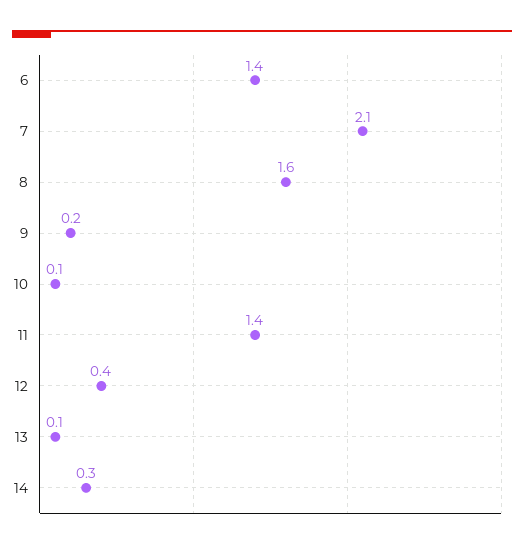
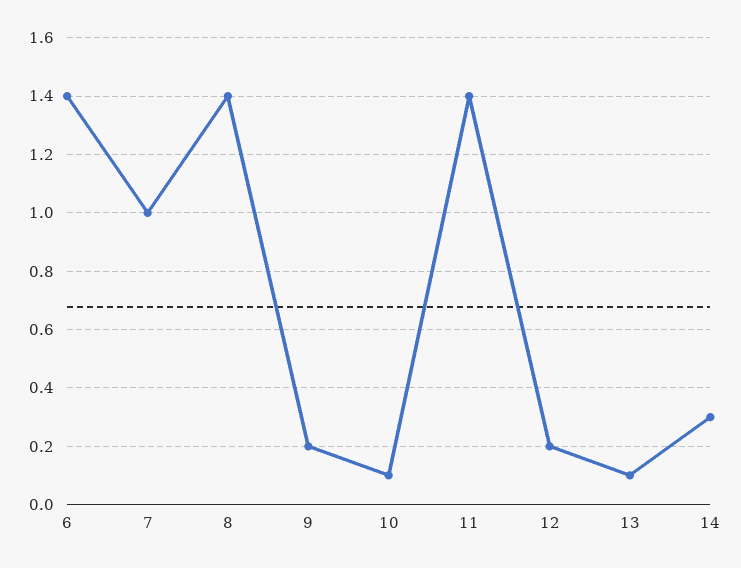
  {
    "6": 1.4,
-   "7": 2.1,
+   "7": 1,
-   "8": 1.6,
+   "8": 1.4,
    "9": 0.2,
    "10": 0.1,
    "11": 1.4,
-   "12": 0.4,
+   "12": 0.2,
    "13": 0.1,
    "14": 0.3
  }

